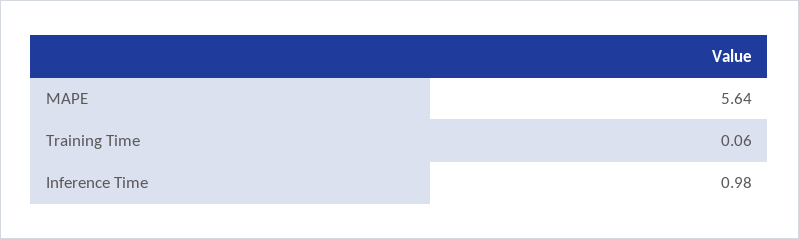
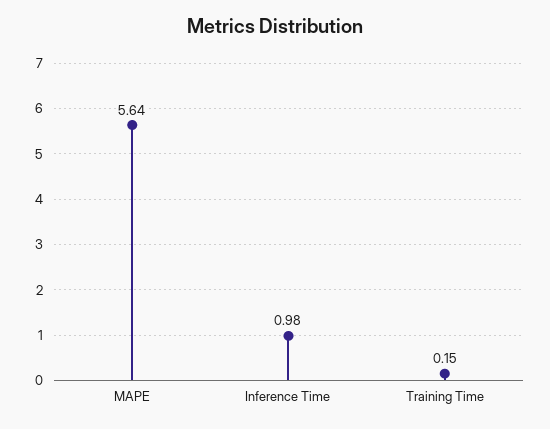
  {
    "MAPE": 5.64,
-   "Training Time": 0.06,
+   "Training Time": 0.15,
    "Inference Time": 0.98
  }

